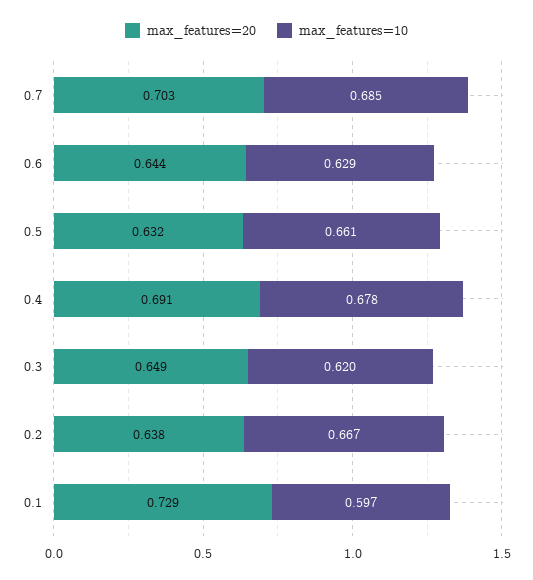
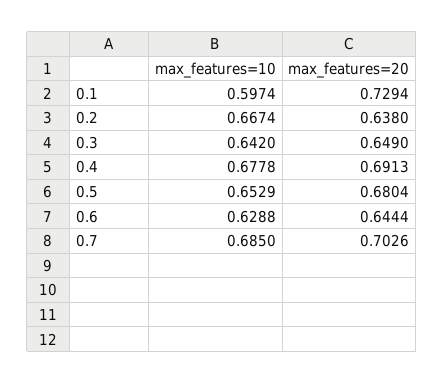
  {
    "max_features=20": {
      "0.7": 0.7026,
      "0.6": 0.6444,
-     "0.5": 0.632,
+     "0.5": 0.6804,
      "0.4": 0.6913,
      "0.3": 0.649,
      "0.2": 0.638,
      "0.1": 0.7294
    },
    "max_features=10": {
      "0.7": 0.685,
      "0.6": 0.6288,
-     "0.5": 0.661,
+     "0.5": 0.6529,
      "0.4": 0.6778,
-     "0.3": 0.62,
+     "0.3": 0.642,
      "0.2": 0.6674,
      "0.1": 0.5974
    }
  }

